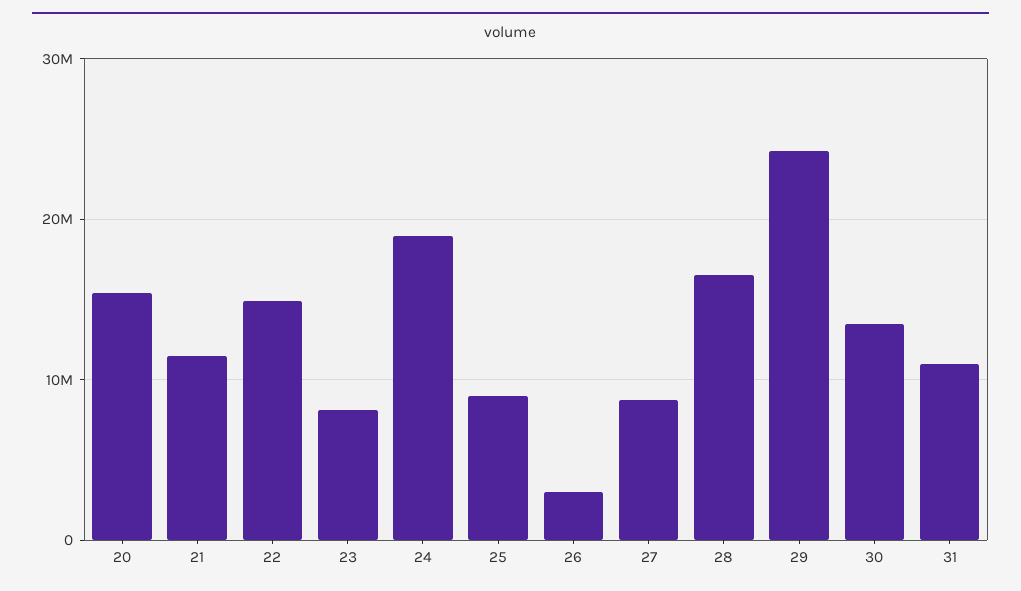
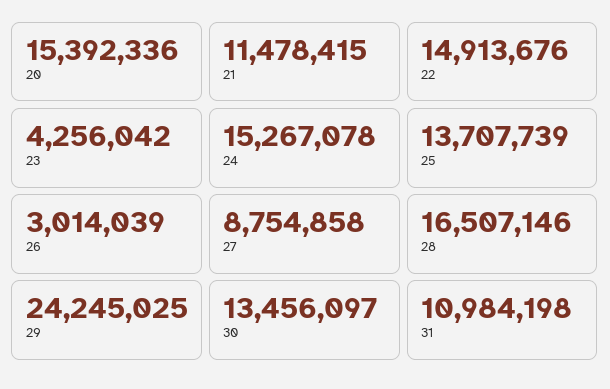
  {
    "20": 15392336,
    "21": 11478415,
    "22": 14913676,
-   "23": 8000000,
+   "23": 4256042,
-   "24": 19000000,
+   "24": 15267078,
-   "25": 9000000,
+   "25": 13707739,
    "26": 3014039,
    "27": 8754858,
    "28": 16507146,
    "29": 24245025,
    "30": 13456097,
    "31": 10984198
  }

